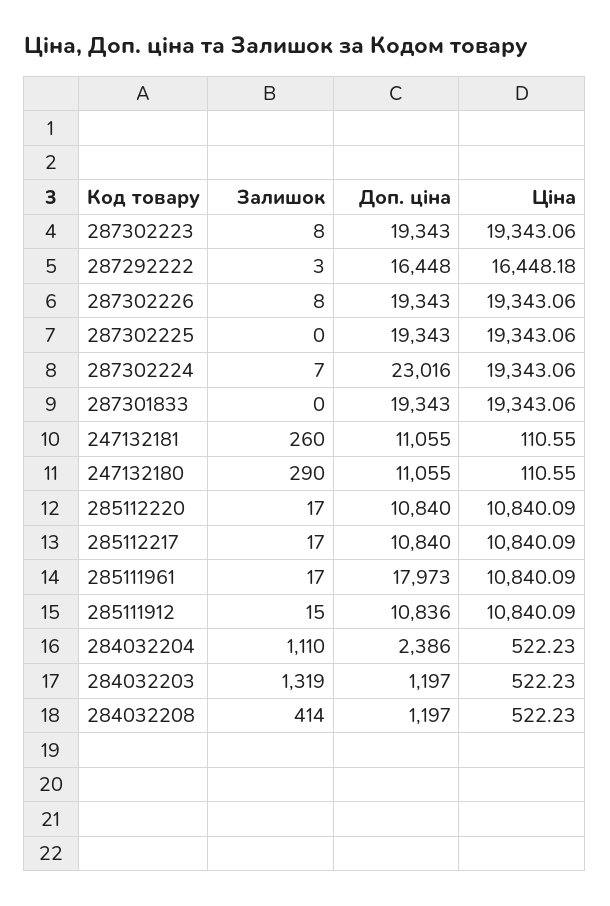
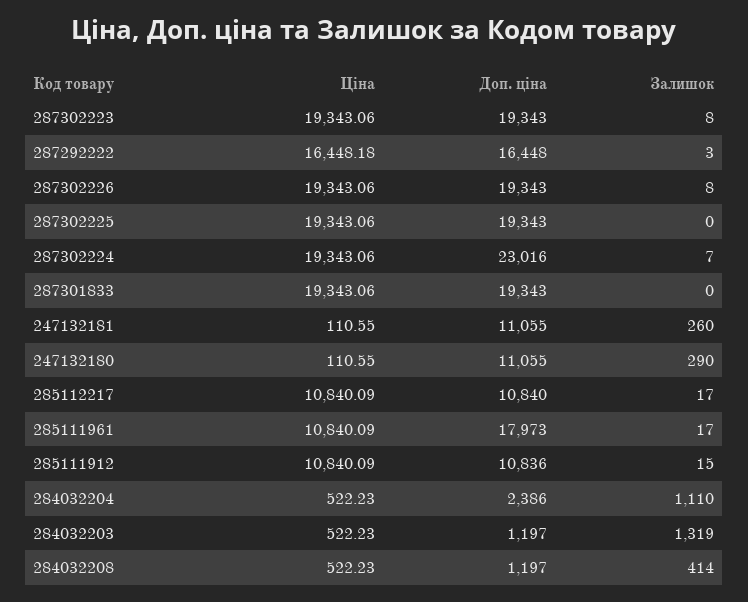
  {
    "Залишок": {
      "287302223": 8,
      "287292222": 3,
      "287302226": 8,
      "287302225": 0,
      "287302224": 7,
      "287301833": 0,
      "247132181": 260,
      "247132180": 290,
-     "285112220": 17,
      "285112217": 17,
      "285111961": 17,
      "285111912": 15,
      "284032204": 1110,
      "284032203": 1319,
      "284032208": 414
    },
    "Доп. ціна": {
      "287302223": 19343,
      "287292222": 16448,
      "287302226": 19343,
      "287302225": 19343,
      "287302224": 23016,
      "287301833": 19343,
      "247132181": 11055,
      "247132180": 11055,
-     "285112220": 10840,
      "285112217": 10840,
      "285111961": 17973,
      "285111912": 10836,
      "284032204": 2386,
      "284032203": 1197,
      "284032208": 1197
    },
    "Ціна": {
      "287302223": 19343.06,
      "287292222": 16448.18,
      "287302226": 19343.06,
      "287302225": 19343.06,
      "287302224": 19343.06,
      "287301833": 19343.06,
      "247132181": 110.55,
      "247132180": 110.55,
-     "285112220": 10840.09,
      "285112217": 10840.09,
      "285111961": 10840.09,
      "285111912": 10840.09,
      "284032204": 522.23,
      "284032203": 522.23,
      "284032208": 522.23
    }
  }

